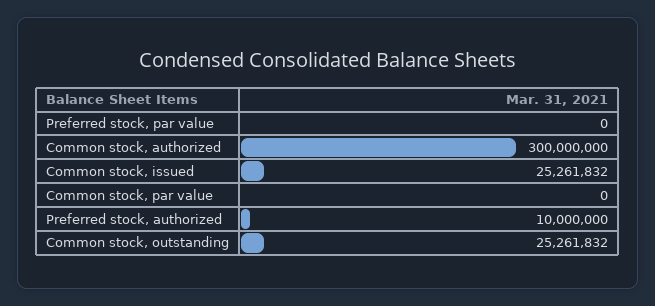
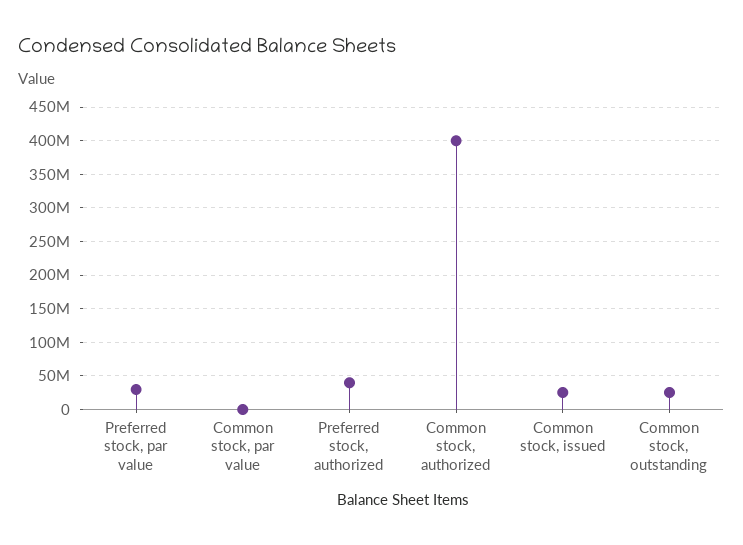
  {
-   "Preferred stock, par value": 0,
+   "Preferred stock, par value": 30000000,
-   "Common stock, authorized": 300000000,
+   "Common stock, authorized": 400000000,
    "Common stock, issued": 25261832,
    "Common stock, par value": 0,
-   "Preferred stock, authorized": 10000000,
+   "Preferred stock, authorized": 40000000,
    "Common stock, outstanding": 25261832
  }

